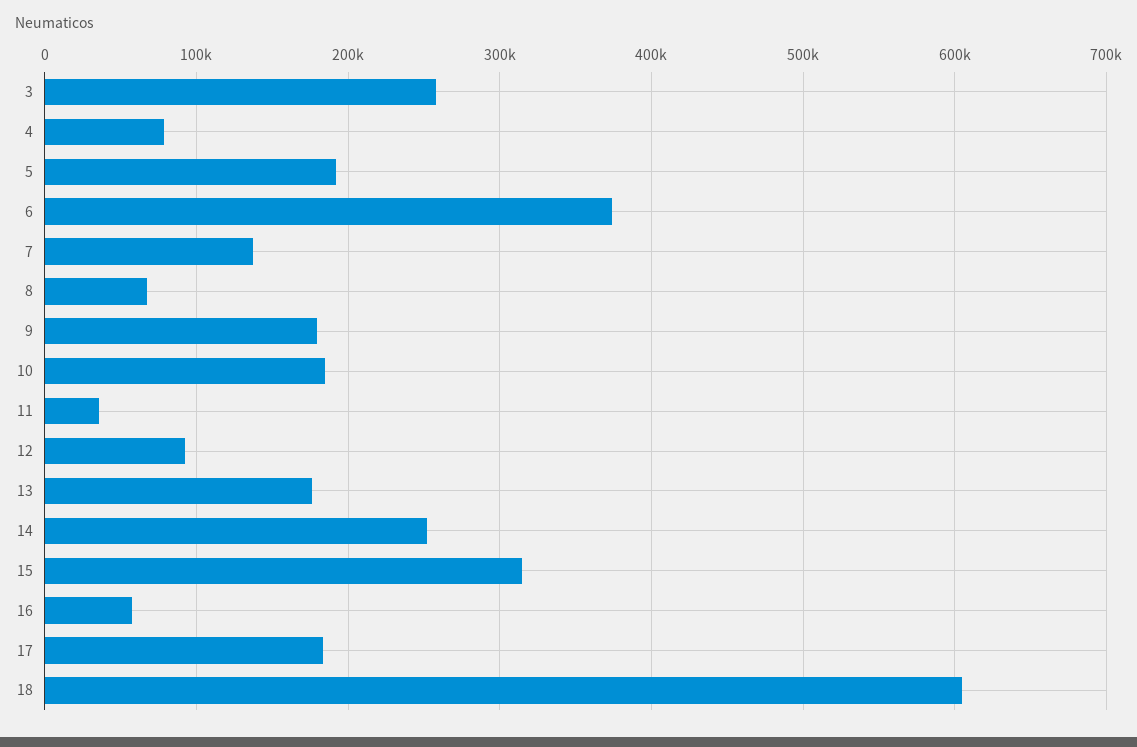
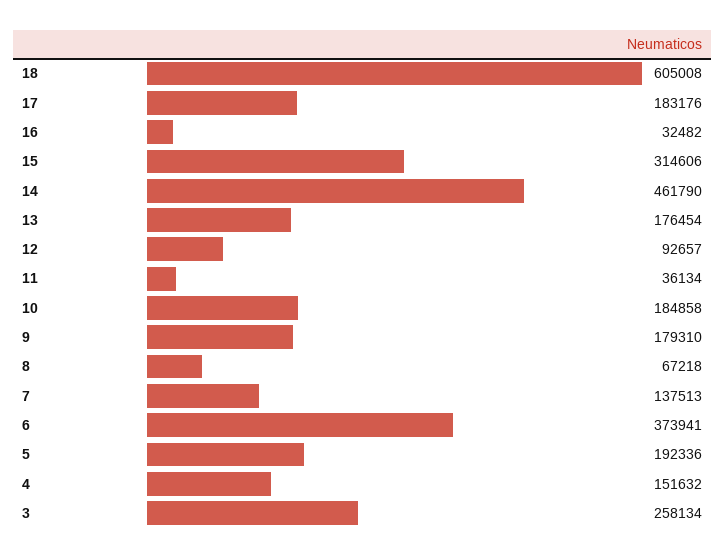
  {
    "3": 258134,
-   "4": 80000,
+   "4": 151632,
    "5": 192336,
    "6": 373941,
    "7": 137513,
    "8": 67218,
    "9": 179310,
    "10": 184858,
    "11": 36134,
    "12": 92657,
    "13": 176454,
-   "14": 250000,
+   "14": 461790,
    "15": 314606,
-   "16": 60000,
+   "16": 32482,
    "17": 183176,
    "18": 605008
  }

